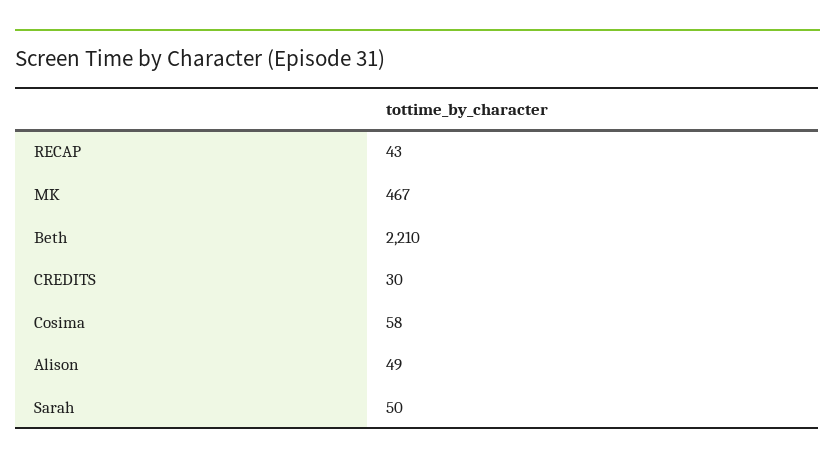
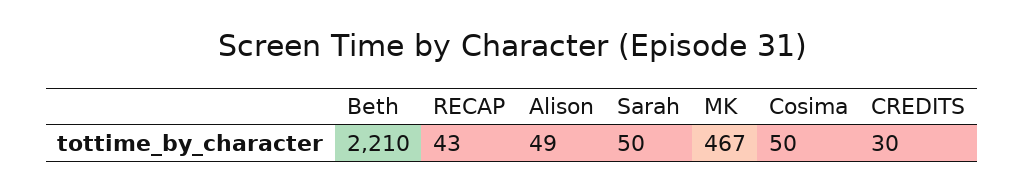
  {
    "RECAP": 43,
    "MK": 467,
    "Beth": 2210,
    "CREDITS": 30,
-   "Cosima": 58,
+   "Cosima": 50,
    "Alison": 49,
    "Sarah": 50
  }

